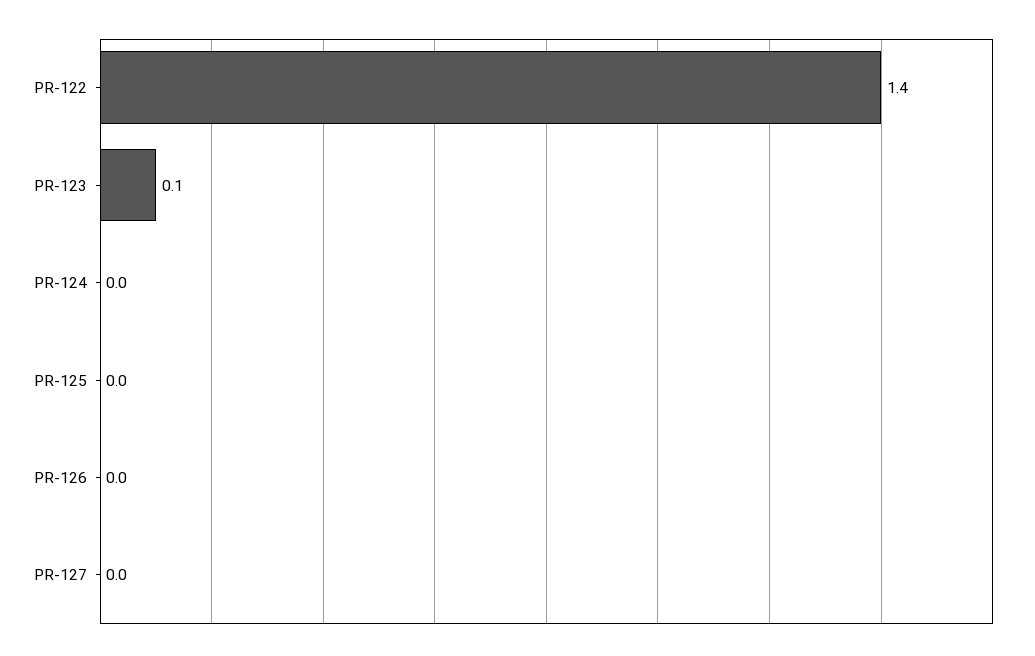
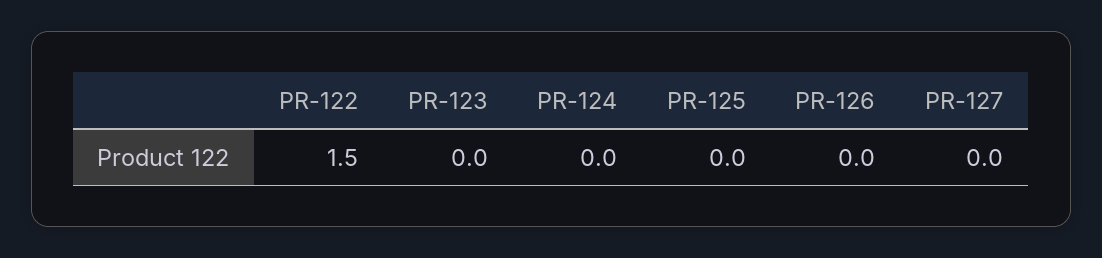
  {
-   "PR-122": 1.4,
+   "PR-122": 1.5,
-   "PR-123": 0.1,
+   "PR-123": 0,
    "PR-124": 0,
    "PR-125": 0,
    "PR-126": 0,
    "PR-127": 0
  }

